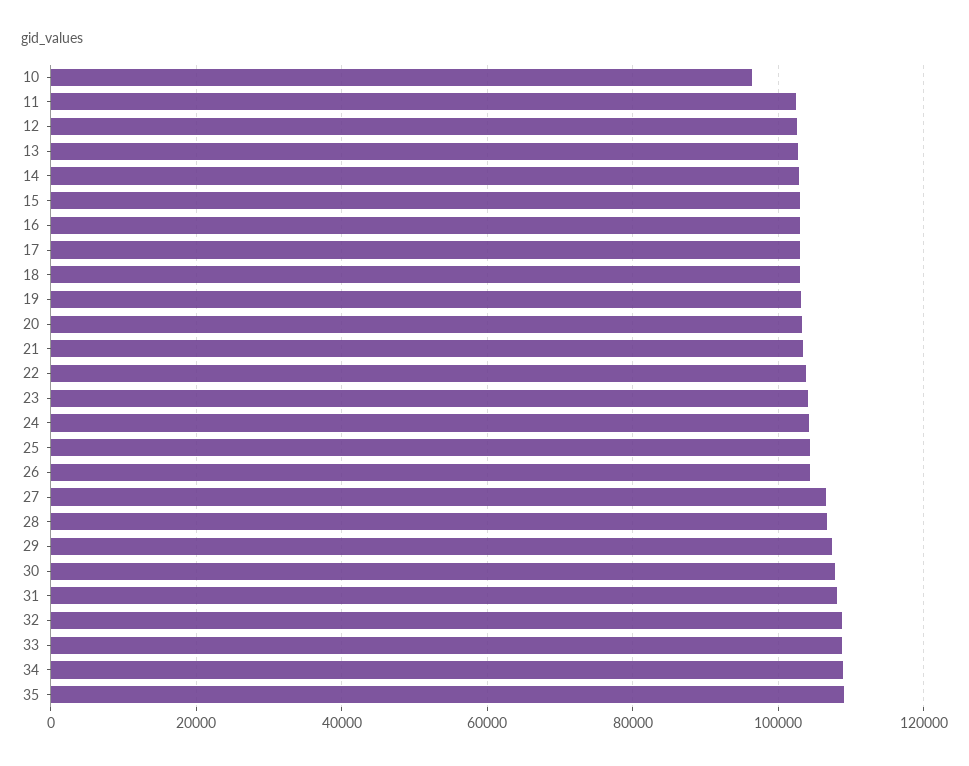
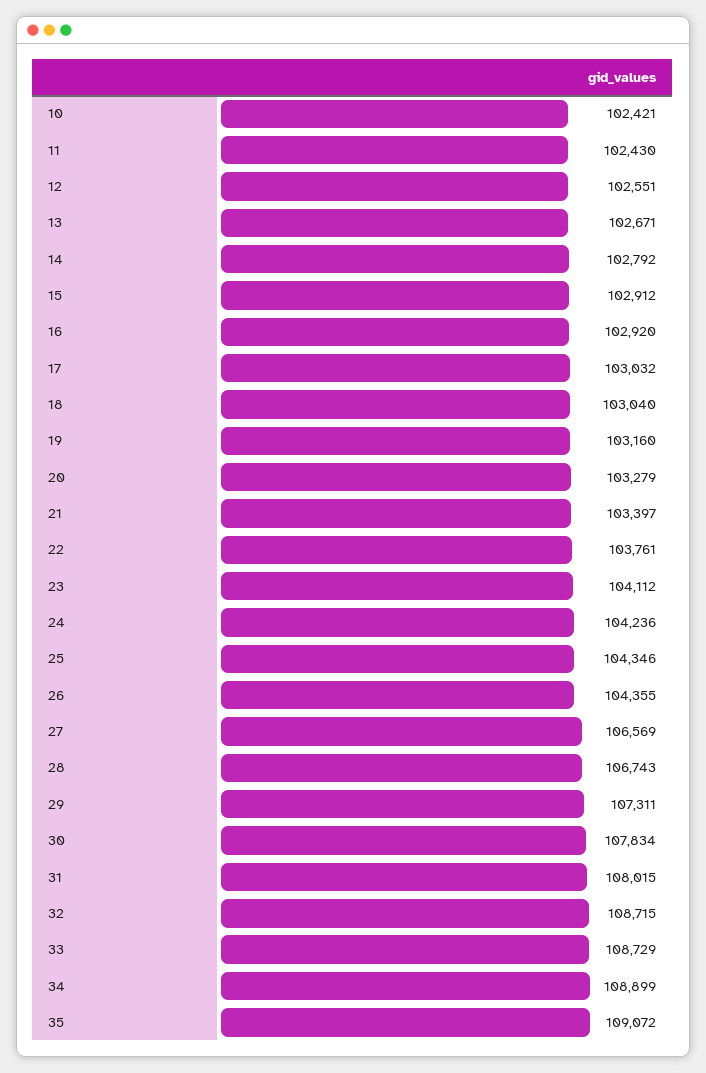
  {
-   "10": 96000,
+   "10": 102421,
    "11": 102430,
    "12": 102551,
    "13": 102671,
    "14": 102792,
    "15": 102912,
    "16": 102920,
    "17": 103032,
    "18": 103040,
    "19": 103160,
    "20": 103279,
    "21": 103397,
    "22": 103761,
    "23": 104112,
    "24": 104236,
    "25": 104346,
    "26": 104355,
    "27": 106569,
    "28": 106743,
    "29": 107311,
    "30": 107834,
    "31": 108015,
    "32": 108715,
    "33": 108729,
    "34": 108899,
    "35": 109072
  }

